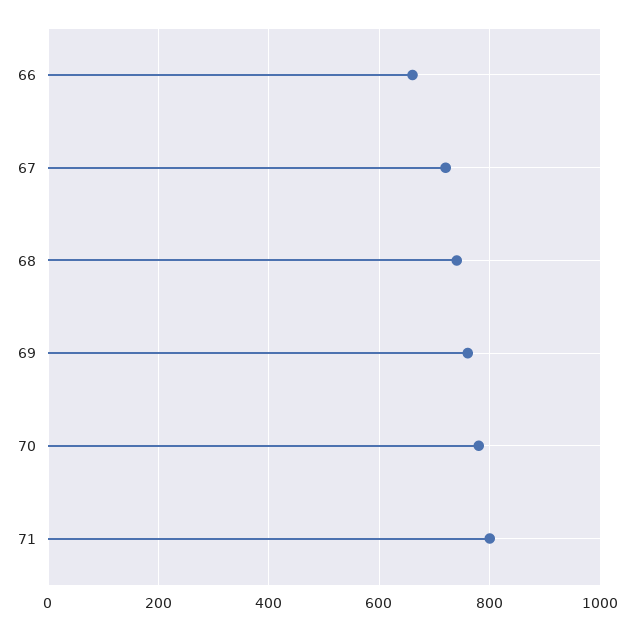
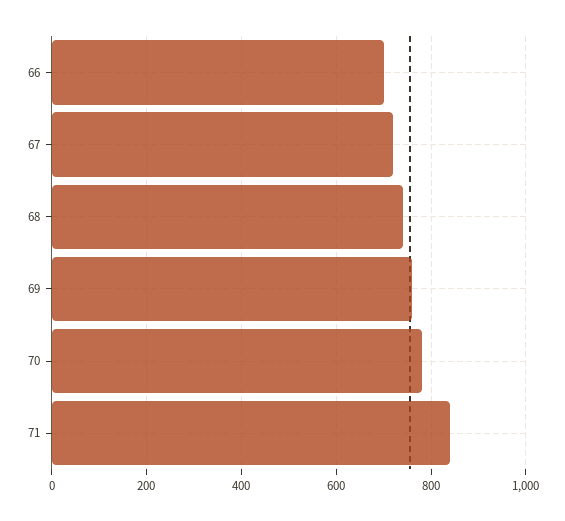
  {
-   "66": 660,
+   "66": 700,
    "67": 720,
    "68": 740,
    "69": 760,
    "70": 780,
-   "71": 800
+   "71": 840
  }

